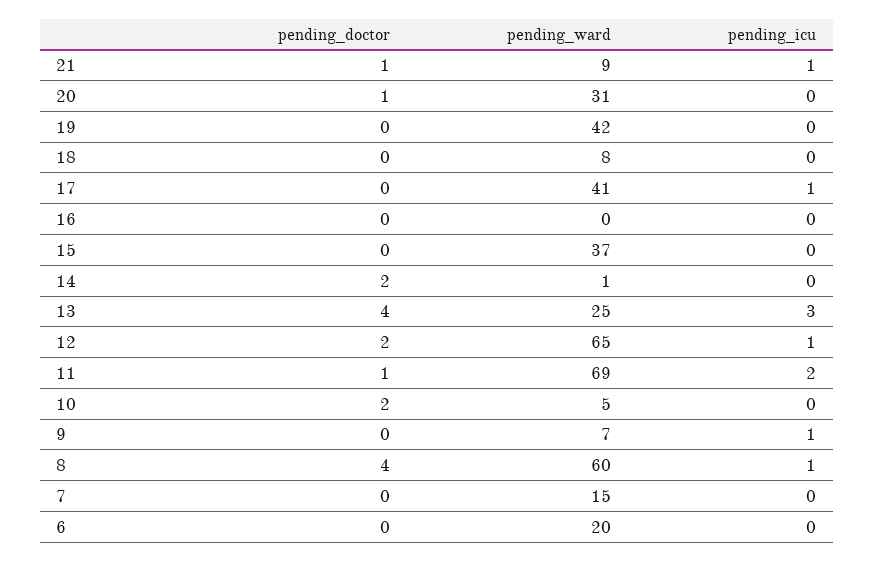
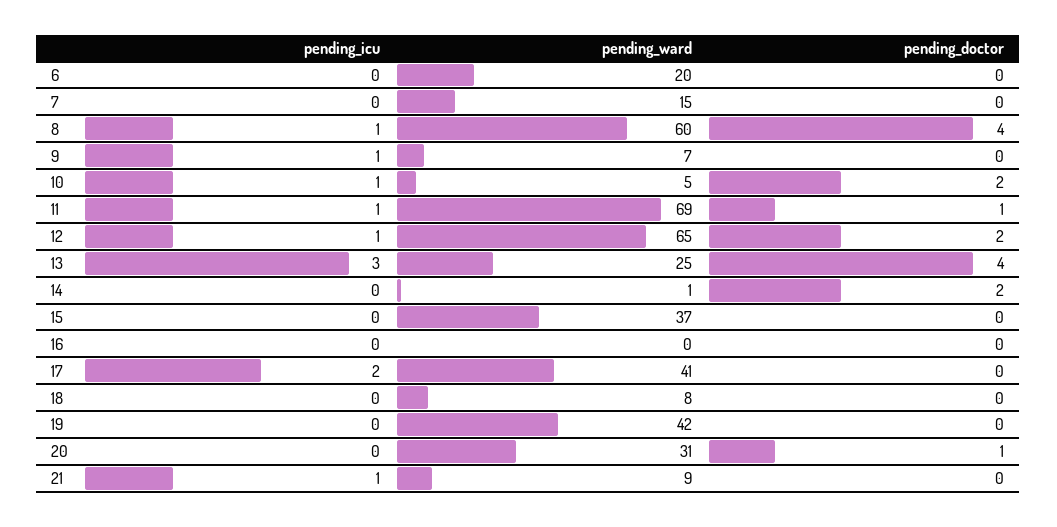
  {
    "pending_doctor": {
-     "21": 1,
+     "21": 0,
      "20": 1,
      "19": 0,
      "18": 0,
      "17": 0,
      "16": 0,
      "15": 0,
      "14": 2,
      "13": 4,
      "12": 2,
      "11": 1,
      "10": 2,
      "9": 0,
      "8": 4,
      "7": 0,
      "6": 0
    },
    "pending_ward": {
      "21": 9,
      "20": 31,
      "19": 42,
      "18": 8,
      "17": 41,
      "16": 0,
      "15": 37,
      "14": 1,
      "13": 25,
      "12": 65,
      "11": 69,
      "10": 5,
      "9": 7,
      "8": 60,
      "7": 15,
      "6": 20
    },
    "pending_icu": {
      "21": 1,
      "20": 0,
      "19": 0,
      "18": 0,
-     "17": 1,
+     "17": 2,
      "16": 0,
      "15": 0,
      "14": 0,
      "13": 3,
      "12": 1,
-     "11": 2,
+     "11": 1,
-     "10": 0,
+     "10": 1,
      "9": 1,
      "8": 1,
      "7": 0,
      "6": 0
    }
  }

